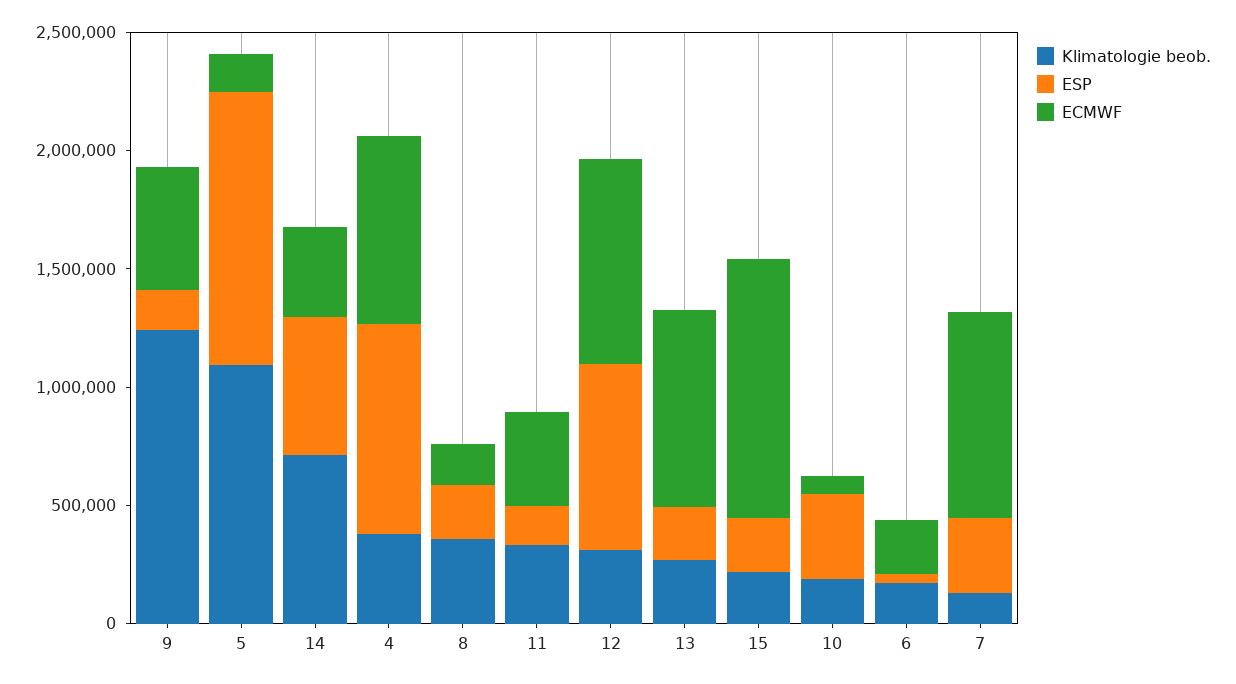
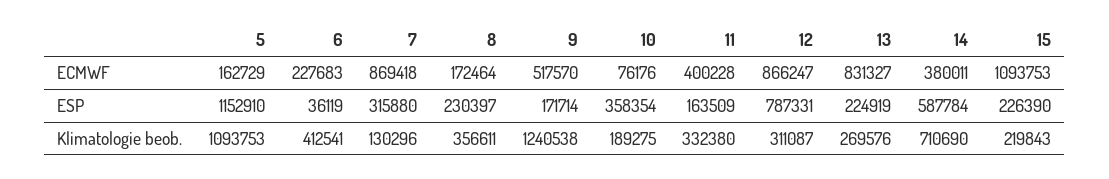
  {
    "Klimatologie beob.": {
      "9": 1240538,
      "5": 1093753,
      "14": 710690,
-     "4": 400000,
      "8": 356611,
      "11": 332380,
      "12": 311087,
      "13": 269576,
      "15": 219843,
      "10": 189275,
-     "6": 200000,
+     "6": 412541,
      "7": 130296
    },
    "ESP": {
      "9": 171714,
      "5": 1152910,
      "14": 587784,
-     "4": 900000,
      "8": 230397,
      "11": 163509,
      "12": 787331,
      "13": 224919,
      "15": 226390,
      "10": 358354,
      "6": 36119,
      "7": 315880
    },
    "ECMWF": {
      "9": 517570,
      "5": 162729,
      "14": 380011,
-     "4": 800000,
      "8": 172464,
      "11": 400228,
      "12": 866247,
      "13": 831327,
      "15": 1093753,
      "10": 76176,
      "6": 227683,
      "7": 869418
    }
  }

